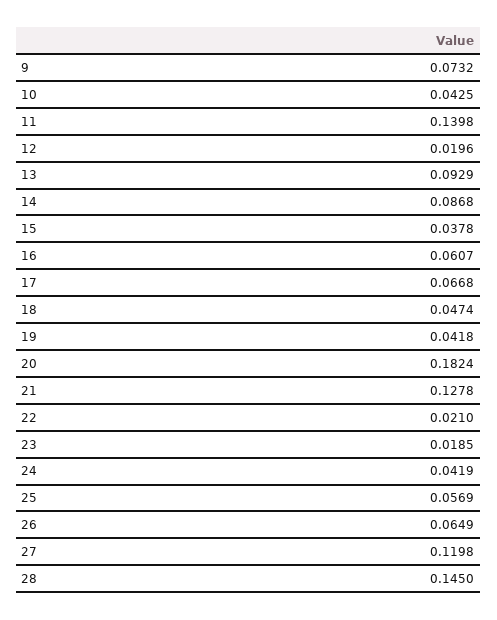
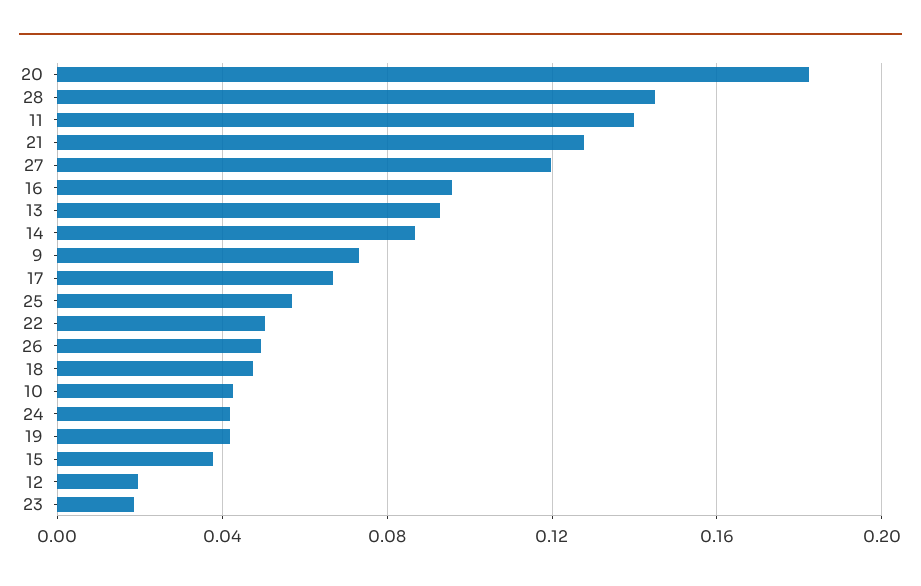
  {
    "9": 0.0732,
    "10": 0.0425,
    "11": 0.1398,
    "12": 0.0196,
    "13": 0.0929,
    "14": 0.0868,
    "15": 0.0378,
-   "16": 0.0607,
+   "16": 0.095,
    "17": 0.0668,
    "18": 0.0474,
    "19": 0.0418,
    "20": 0.1824,
    "21": 0.1278,
-   "22": 0.021,
+   "22": 0.05,
    "23": 0.0185,
    "24": 0.0419,
    "25": 0.0569,
-   "26": 0.0649,
+   "26": 0.05,
    "27": 0.1198,
    "28": 0.145
  }

